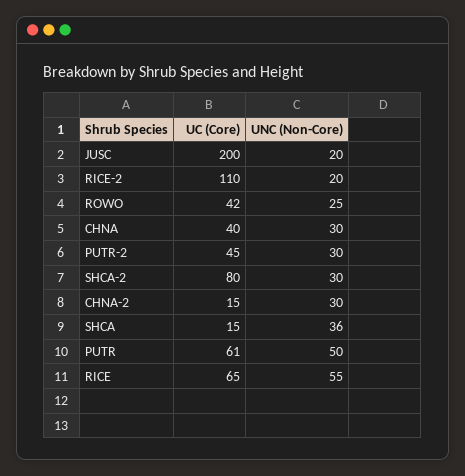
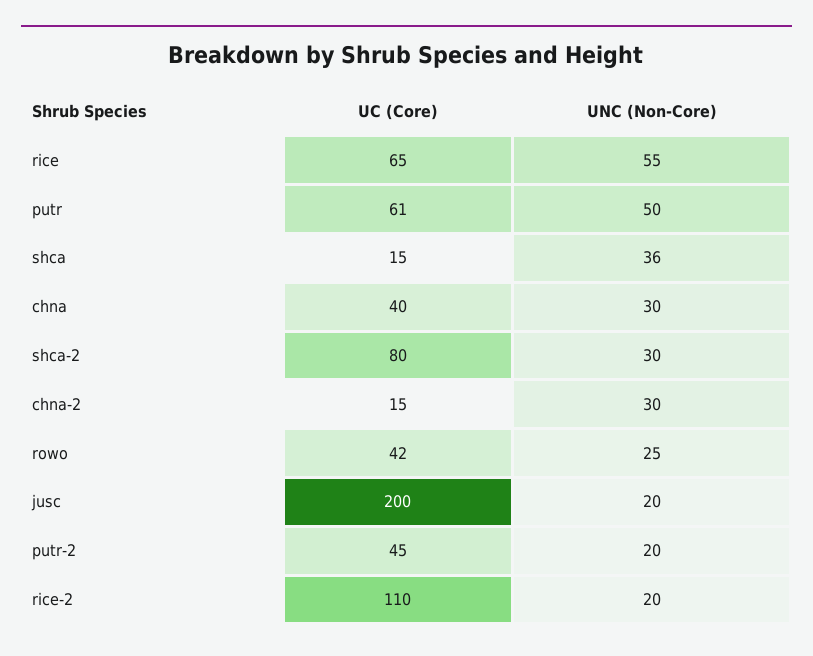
  {
    "UC (Core)": {
      "JUSC": 200,
      "RICE-2": 110,
      "ROWO": 42,
      "CHNA": 40,
      "PUTR-2": 45,
      "SHCA-2": 80,
      "CHNA-2": 15,
      "SHCA": 15,
      "PUTR": 61,
      "RICE": 65
    },
    "UNC (Non-Core)": {
      "JUSC": 20,
      "RICE-2": 20,
      "ROWO": 25,
      "CHNA": 30,
-     "PUTR-2": 30,
+     "PUTR-2": 20,
      "SHCA-2": 30,
      "CHNA-2": 30,
      "SHCA": 36,
      "PUTR": 50,
      "RICE": 55
    }
  }

